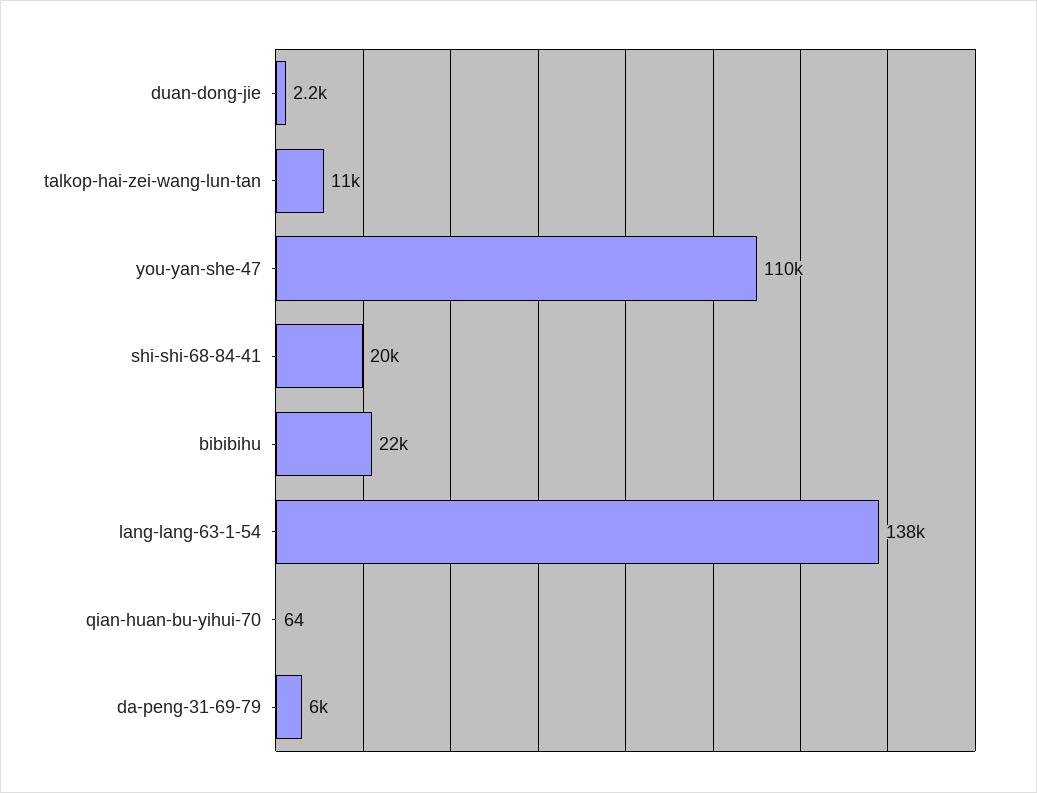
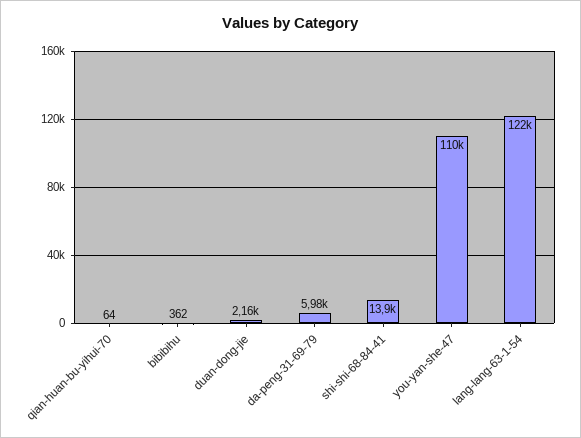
  {
    "duan-dong-jie": 2160,
-   "talkop-hai-zei-wang-lun-tan": 11000,
    "you-yan-she-47": 110000,
-   "shi-shi-68-84-41": 20000,
+   "shi-shi-68-84-41": 13900,
-   "bibibihu": 22000,
+   "bibibihu": 362,
-   "lang-lang-63-1-54": 138000,
+   "lang-lang-63-1-54": 122000,
    "qian-huan-bu-yihui-70": 64,
    "da-peng-31-69-79": 5980
  }

